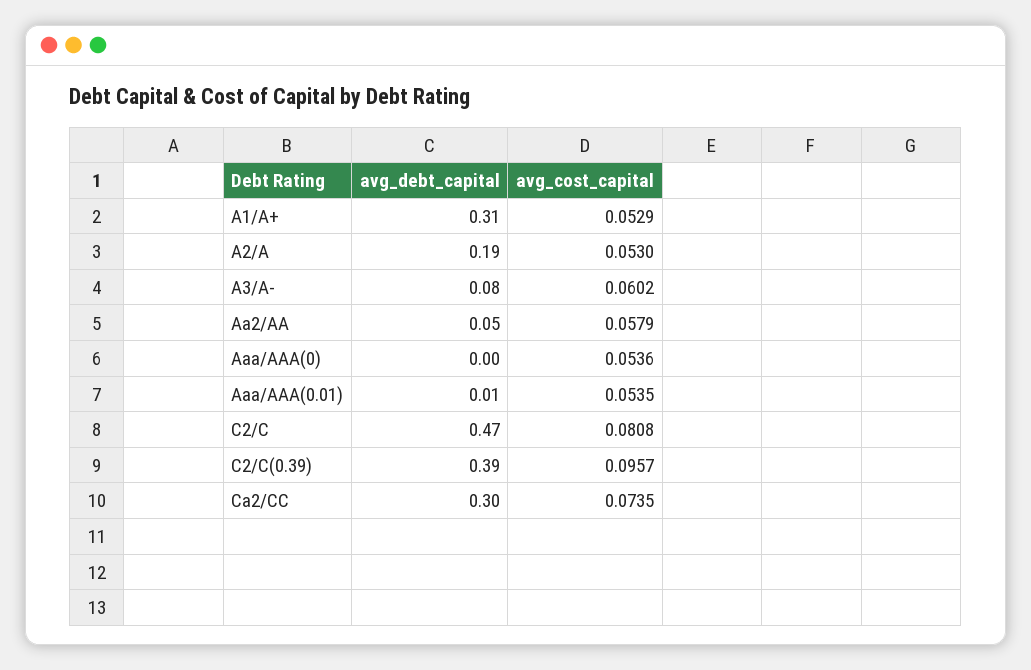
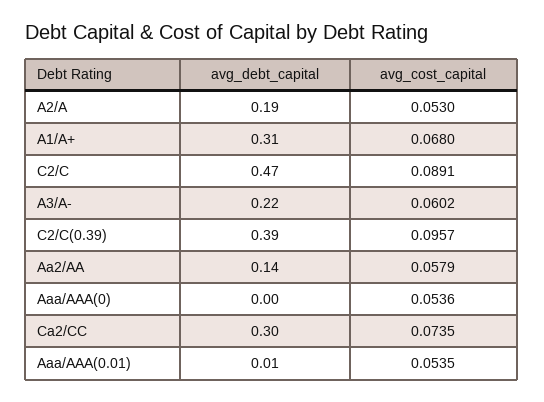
  {
    "avg_debt_capital": {
      "A1/A+": 0.31,
      "A2/A": 0.19,
-     "A3/A-": 0.08,
+     "A3/A-": 0.22,
-     "Aa2/AA": 0.05,
+     "Aa2/AA": 0.14,
      "Aaa/AAA(0)": 0,
      "Aaa/AAA(0.01)": 0.01,
      "C2/C": 0.47,
      "C2/C(0.39)": 0.39,
      "Ca2/CC": 0.3
    },
    "avg_cost_capital": {
-     "A1/A+": 0.0529,
+     "A1/A+": 0.068,
      "A2/A": 0.053,
      "A3/A-": 0.0602,
      "Aa2/AA": 0.0579,
      "Aaa/AAA(0)": 0.0536,
      "Aaa/AAA(0.01)": 0.0535,
-     "C2/C": 0.0808,
+     "C2/C": 0.0891,
      "C2/C(0.39)": 0.0957,
      "Ca2/CC": 0.0735
    }
  }

